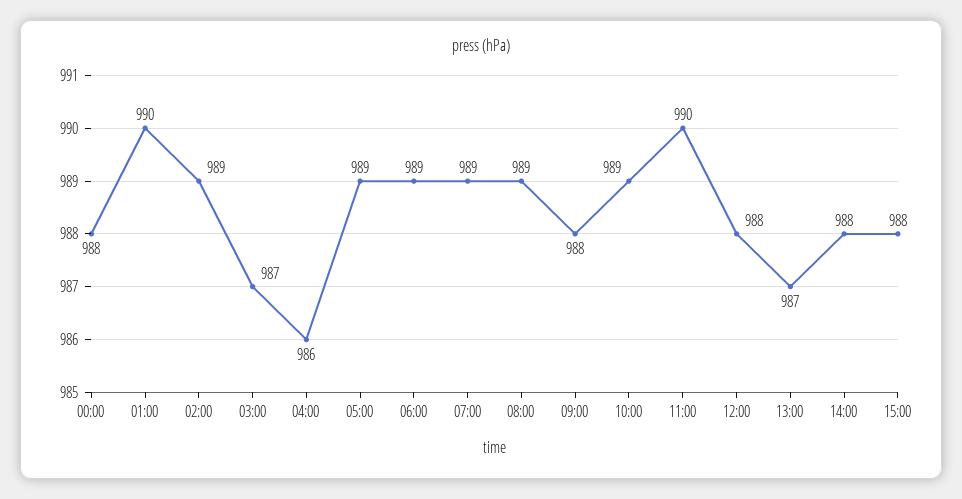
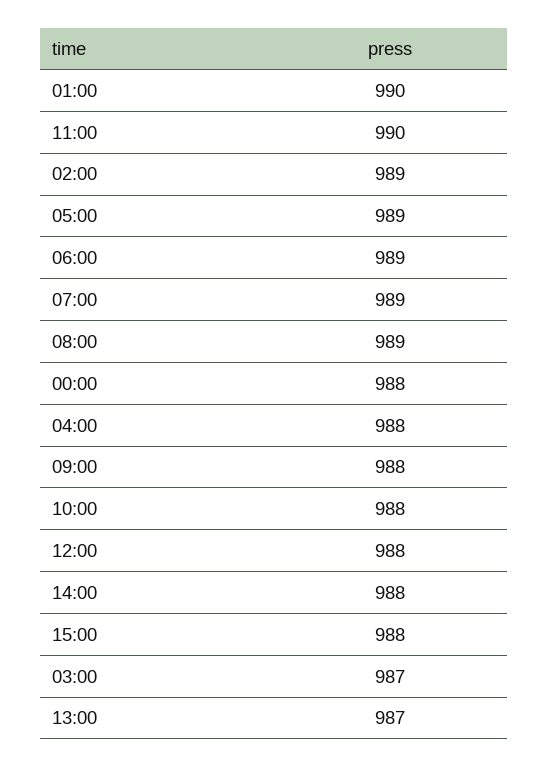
  {
    "00:00": 988,
    "01:00": 990,
    "02:00": 989,
    "03:00": 987,
-   "04:00": 986,
+   "04:00": 988,
    "05:00": 989,
    "06:00": 989,
    "07:00": 989,
    "08:00": 989,
    "09:00": 988,
-   "10:00": 989,
+   "10:00": 988,
    "11:00": 990,
    "12:00": 988,
    "13:00": 987,
    "14:00": 988,
    "15:00": 988
  }

